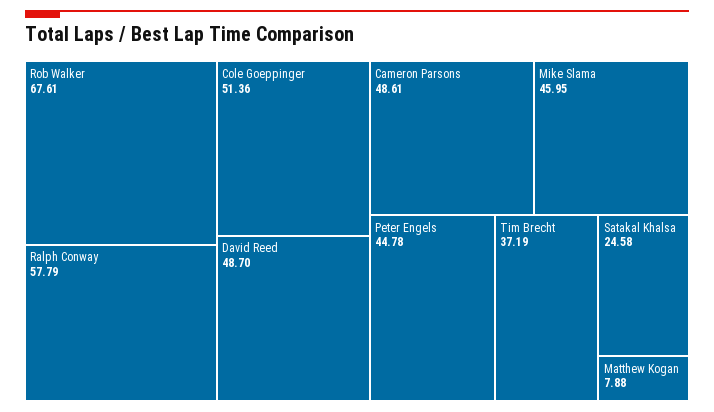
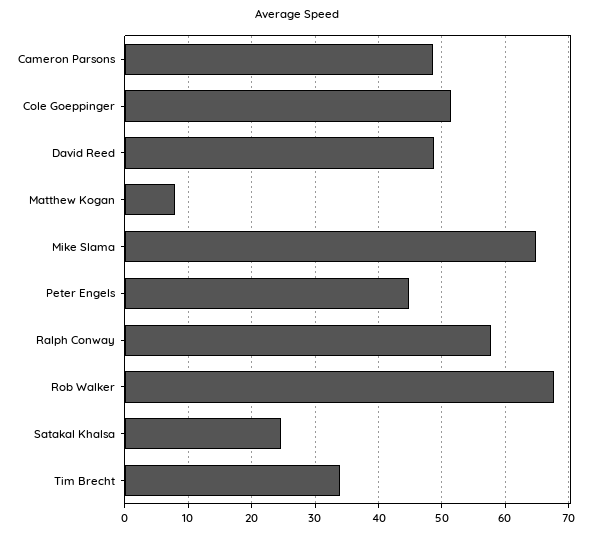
  {
    "Rob Walker": 67.61,
    "Ralph Conway": 57.79,
    "Cole Goeppinger": 51.36,
    "David Reed": 48.7,
    "Cameron Parsons": 48.61,
-   "Mike Slama": 45.95,
+   "Mike Slama": 65,
    "Peter Engels": 44.78,
-   "Tim Brecht": 37.19,
+   "Tim Brecht": 34,
    "Satakal Khalsa": 24.58,
    "Matthew Kogan": 7.88
  }

